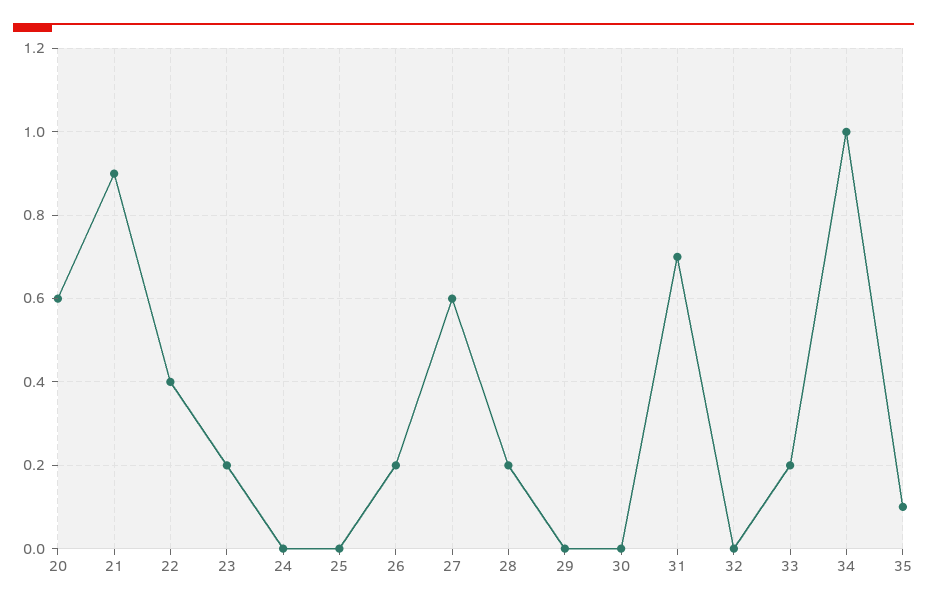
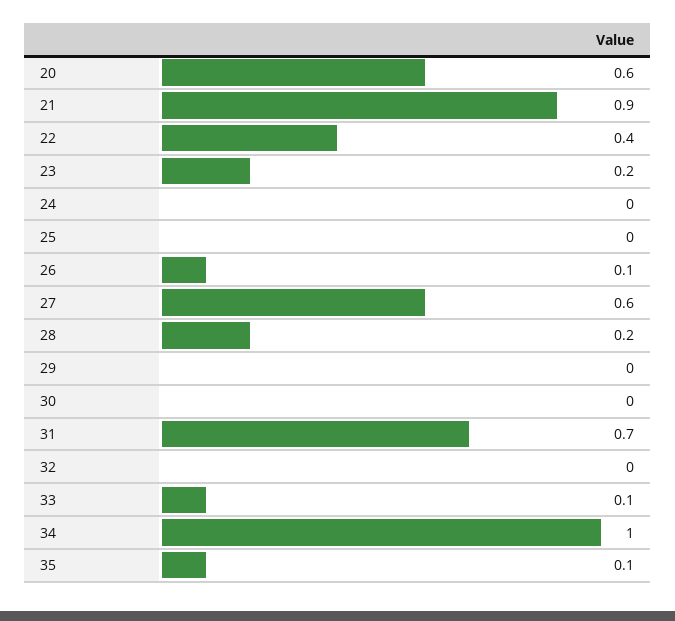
  {
    "20": 0.6,
    "21": 0.9,
    "22": 0.4,
    "23": 0.2,
    "24": 0,
    "25": 0,
-   "26": 0.2,
+   "26": 0.1,
    "27": 0.6,
    "28": 0.2,
    "29": 0,
    "30": 0,
    "31": 0.7,
    "32": 0,
-   "33": 0.2,
+   "33": 0.1,
    "34": 1,
    "35": 0.1
  }

